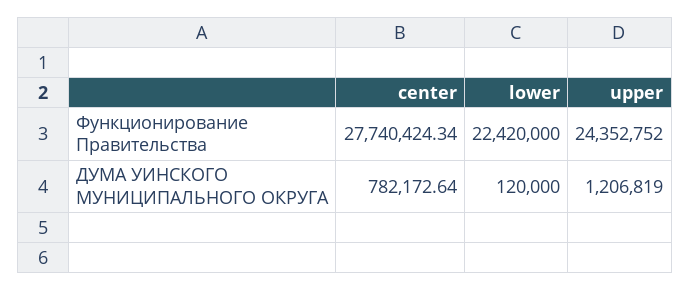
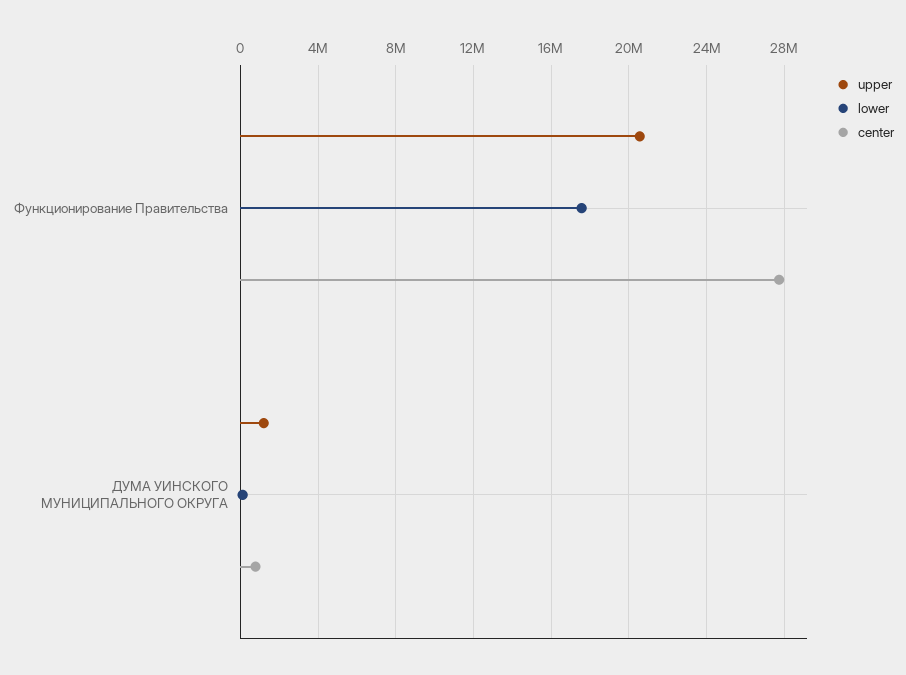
  {
    "center": {
      "Функционирование Правительства": 27740424.34,
      "ДУМА УИНСКОГО МУНИЦИПАЛЬНОГО ОКРУГА": 782172.64
    },
    "lower": {
-     "Функционирование Правительства": 22420000,
+     "Функционирование Правительства": 17500000,
      "ДУМА УИНСКОГО МУНИЦИПАЛЬНОГО ОКРУГА": 120000
    },
    "upper": {
-     "Функционирование Правительства": 24352752,
+     "Функционирование Правительства": 20500000,
      "ДУМА УИНСКОГО МУНИЦИПАЛЬНОГО ОКРУГА": 1206819
    }
  }

